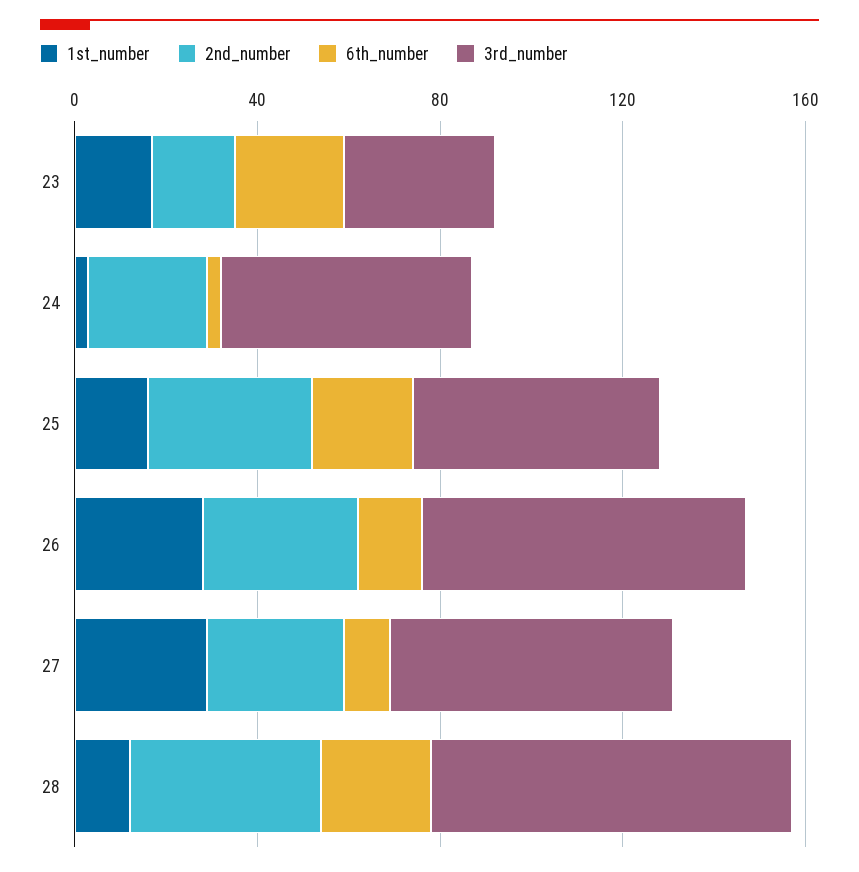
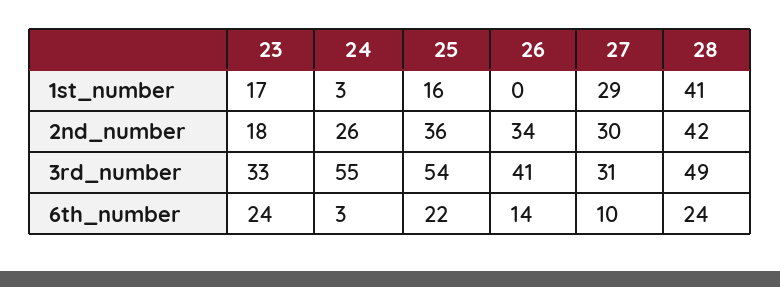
  {
    "1st_number": {
      "23": 17,
      "24": 3,
      "25": 16,
-     "26": 30,
+     "26": 0,
      "27": 29,
-     "28": 10
+     "28": 41
    },
    "2nd_number": {
      "23": 18,
      "24": 26,
      "25": 36,
      "26": 34,
      "27": 30,
      "28": 42
    },
    "6th_number": {
      "23": 24,
      "24": 3,
      "25": 22,
      "26": 14,
      "27": 10,
      "28": 24
    },
    "3rd_number": {
      "23": 33,
      "24": 55,
      "25": 54,
-     "26": 70,
+     "26": 41,
-     "27": 60,
+     "27": 31,
-     "28": 80
+     "28": 49
    }
  }

